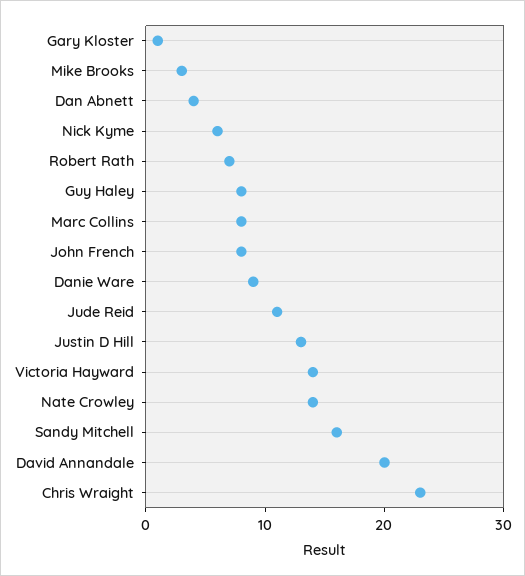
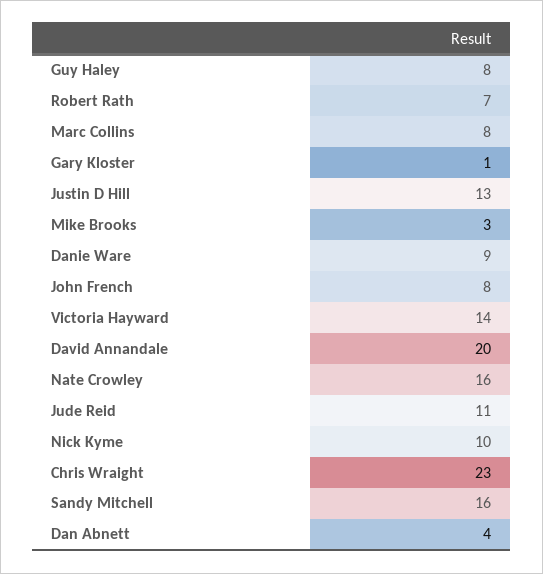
  {
    "Gary Kloster": 1,
    "Mike Brooks": 3,
    "Dan Abnett": 4,
-   "Nick Kyme": 6,
+   "Nick Kyme": 10,
    "Robert Rath": 7,
    "Guy Haley": 8,
    "Marc Collins": 8,
    "John French": 8,
    "Danie Ware": 9,
    "Jude Reid": 11,
    "Justin D Hill": 13,
    "Victoria Hayward": 14,
-   "Nate Crowley": 14,
+   "Nate Crowley": 16,
    "Sandy Mitchell": 16,
    "David Annandale": 20,
    "Chris Wraight": 23
  }

